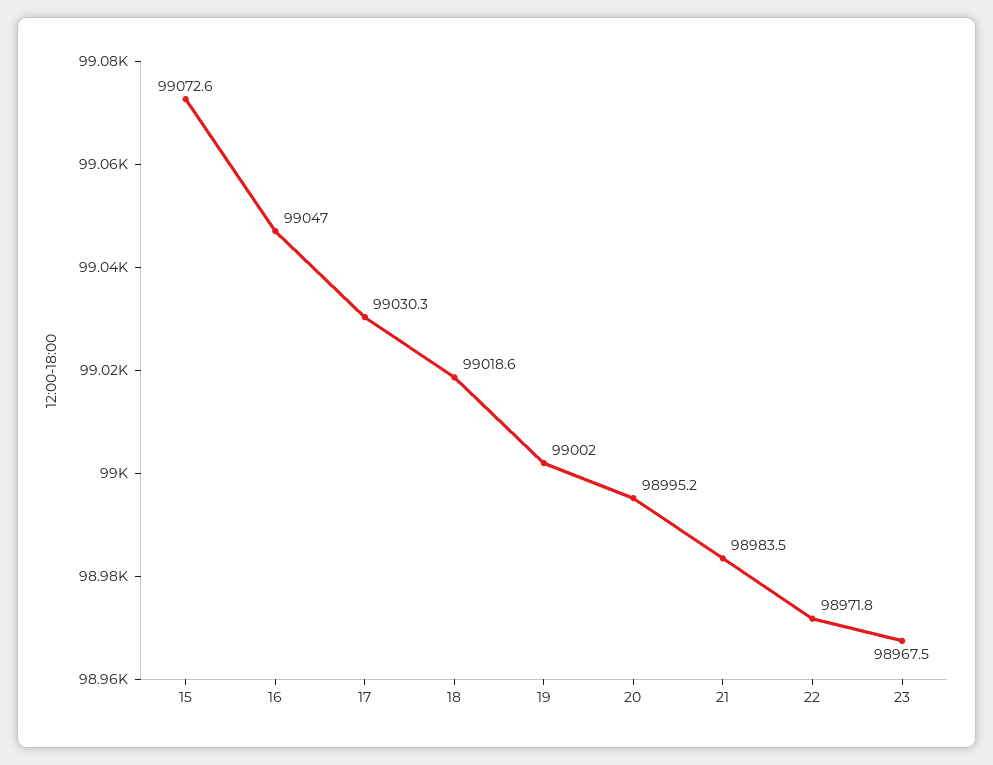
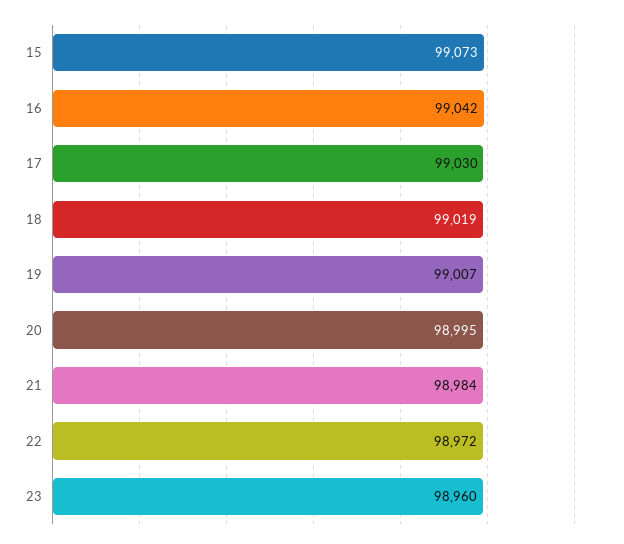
  {
    "15": 99072.6,
-   "16": 99047,
+   "16": 99042,
    "17": 99030.3,
    "18": 99018.6,
-   "19": 99002,
+   "19": 99007,
    "20": 98995.2,
    "21": 98983.5,
    "22": 98971.8,
-   "23": 98967.5
+   "23": 98960
  }

